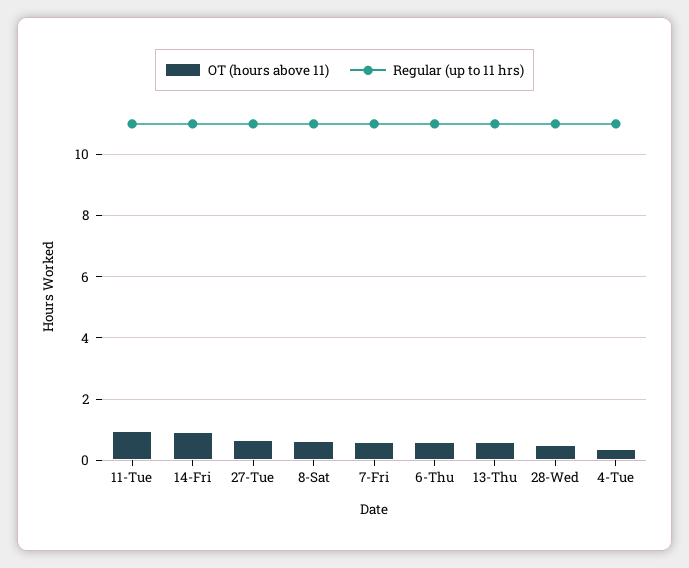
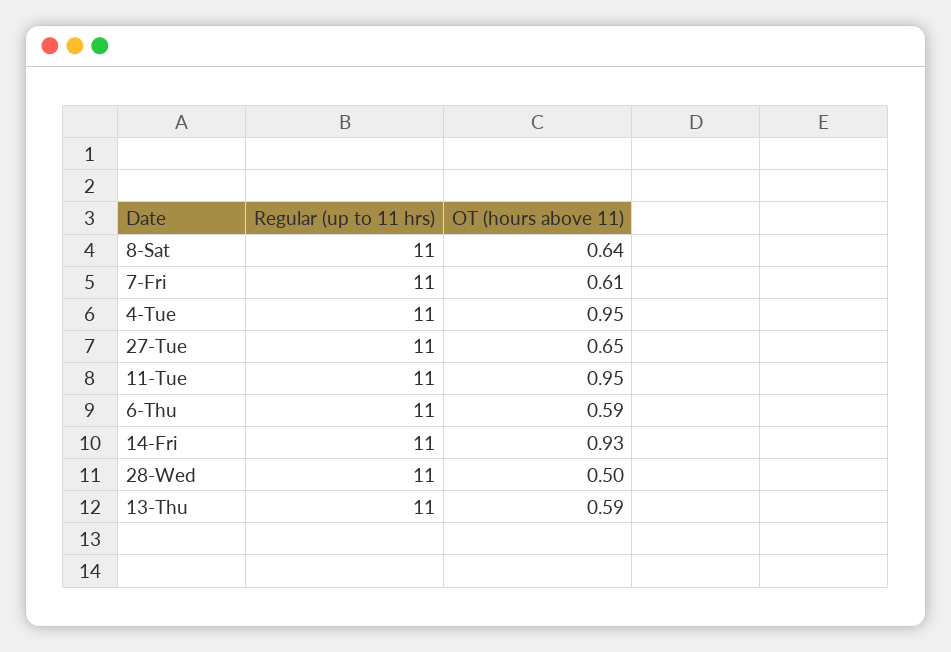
  {
    "OT (hours above 11)": {
      "11-Tue": 0.95,
      "14-Fri": 0.93,
      "27-Tue": 0.65,
      "8-Sat": 0.64,
      "7-Fri": 0.61,
      "6-Thu": 0.59,
      "13-Thu": 0.59,
      "28-Wed": 0.5,
-     "4-Tue": 0.4
+     "4-Tue": 0.95
    },
    "Regular (up to 11 hrs)": {
      "11-Tue": 11,
      "14-Fri": 11,
      "27-Tue": 11,
      "8-Sat": 11,
      "7-Fri": 11,
      "6-Thu": 11,
      "13-Thu": 11,
      "28-Wed": 11,
      "4-Tue": 11
    }
  }

